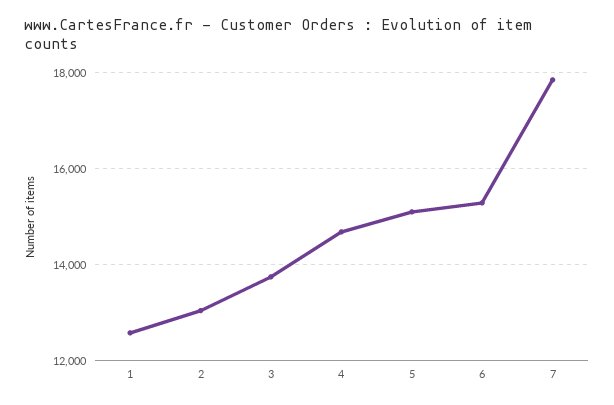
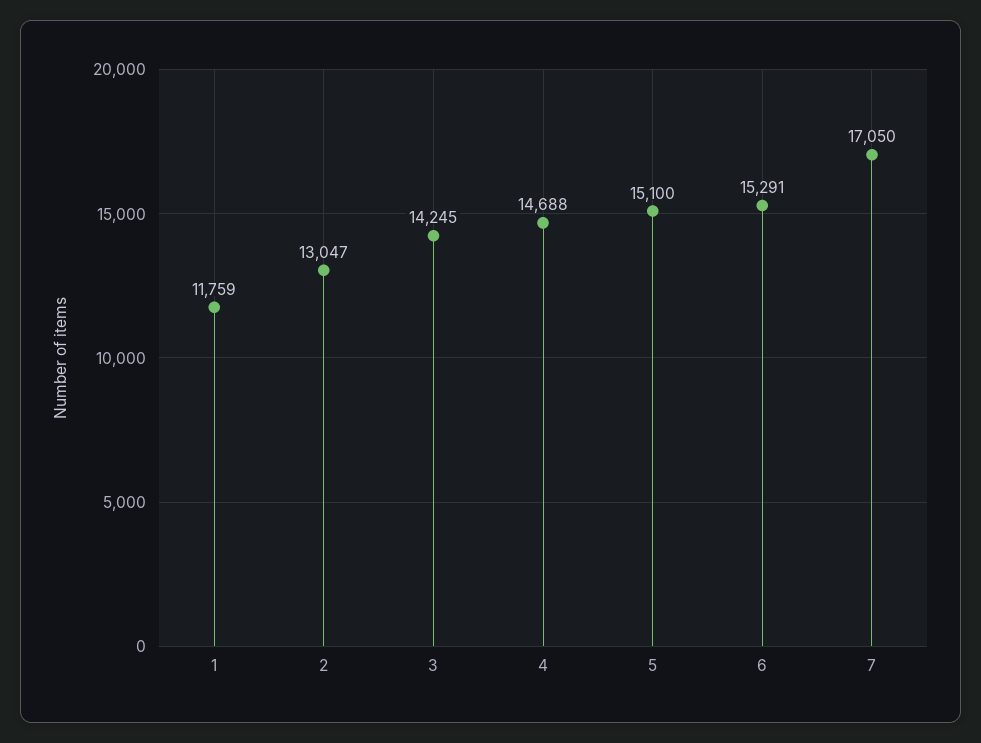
  {
-   "1": 12600,
+   "1": 11759,
    "2": 13047,
-   "3": 13800,
+   "3": 14245,
    "4": 14688,
    "5": 15100,
    "6": 15291,
-   "7": 17800
+   "7": 17050
  }

